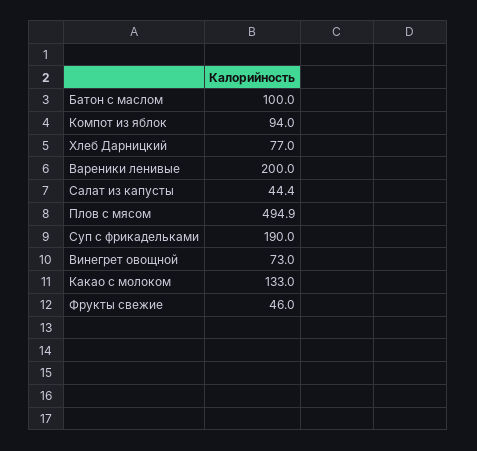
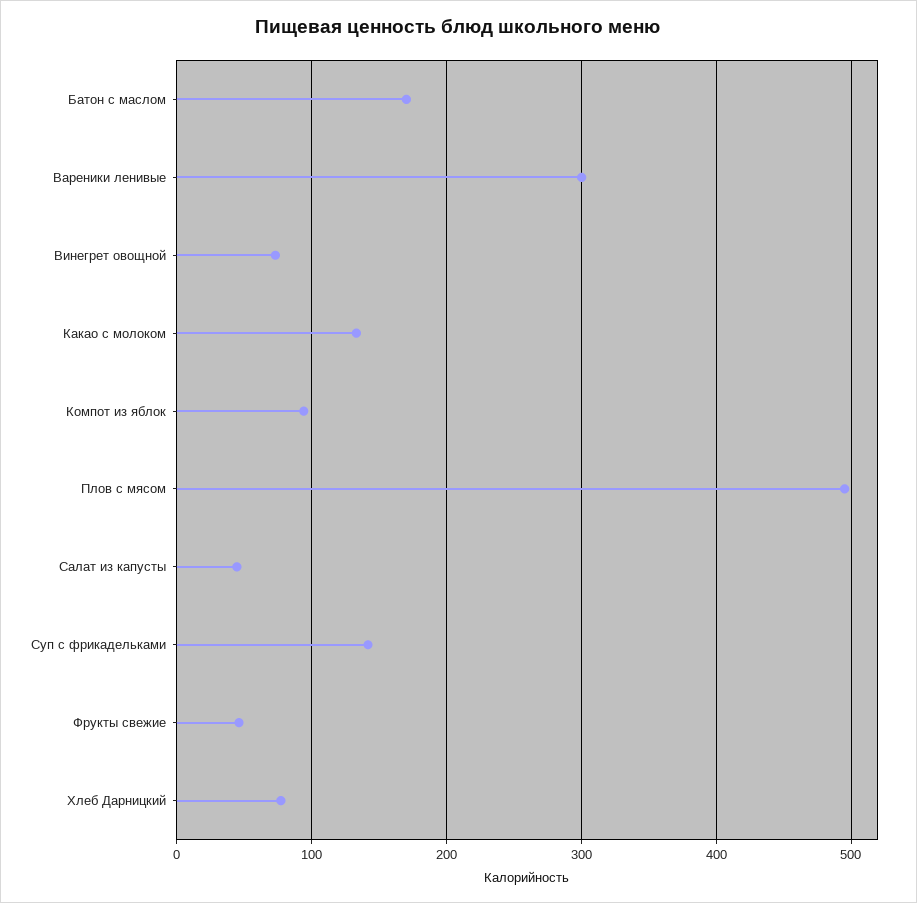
  {
-   "Батон с маслом": 100,
+   "Батон с маслом": 170,
    "Компот из яблок": 94,
    "Хлеб Дарницкий": 77,
-   "Вареники ленивые": 200,
+   "Вареники ленивые": 300,
    "Салат из капусты": 44.4,
    "Плов с мясом": 494.9,
-   "Суп с фрикадельками": 190,
+   "Суп с фрикадельками": 140,
    "Винегрет овощной": 73,
    "Какао с молоком": 133,
    "Фрукты свежие": 46
  }

